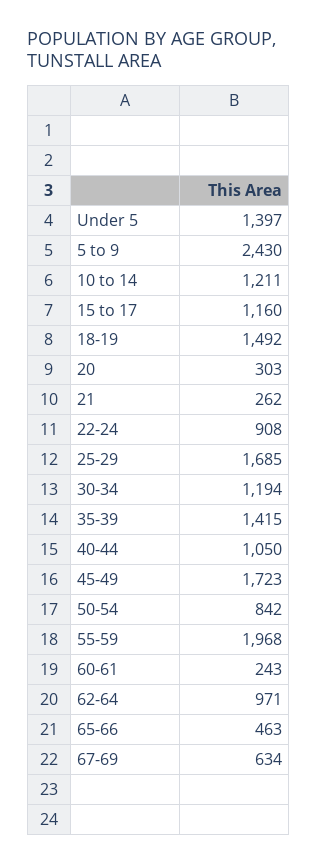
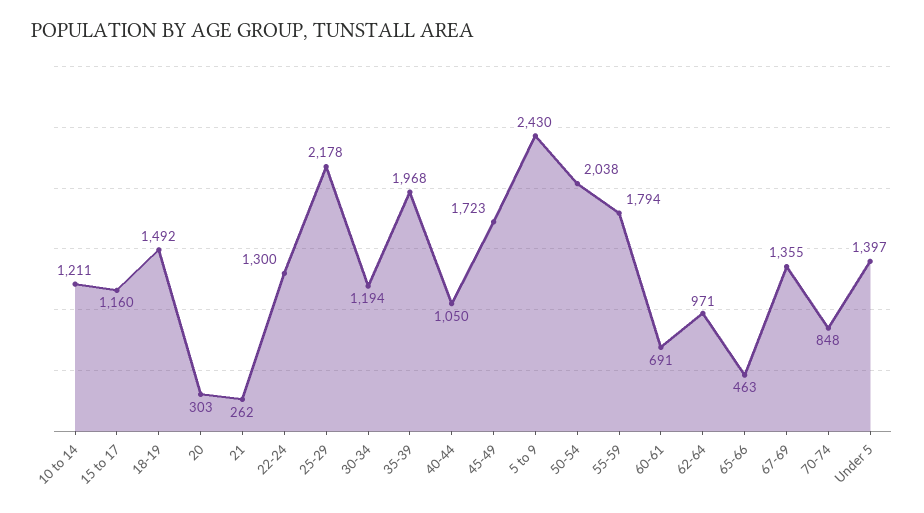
  {
    "Under 5": 1397,
    "5 to 9": 2430,
    "10 to 14": 1211,
    "15 to 17": 1160,
    "18-19": 1492,
    "20": 303,
    "21": 262,
-   "22-24": 908,
+   "22-24": 1300,
-   "25-29": 1685,
+   "25-29": 2178,
    "30-34": 1194,
-   "35-39": 1415,
+   "35-39": 1968,
    "40-44": 1050,
    "45-49": 1723,
-   "50-54": 842,
+   "50-54": 2038,
-   "55-59": 1968,
+   "55-59": 1794,
-   "60-61": 243,
+   "60-61": 691,
    "62-64": 971,
    "65-66": 463,
-   "67-69": 634
+   "67-69": 1355,
+   "70-74": 848
  }

